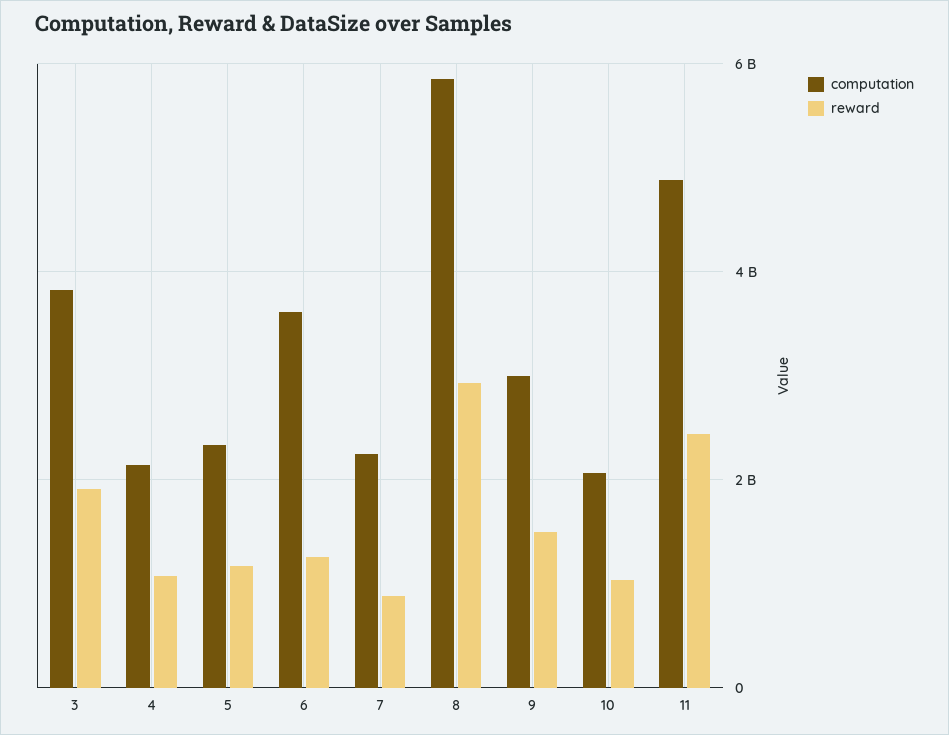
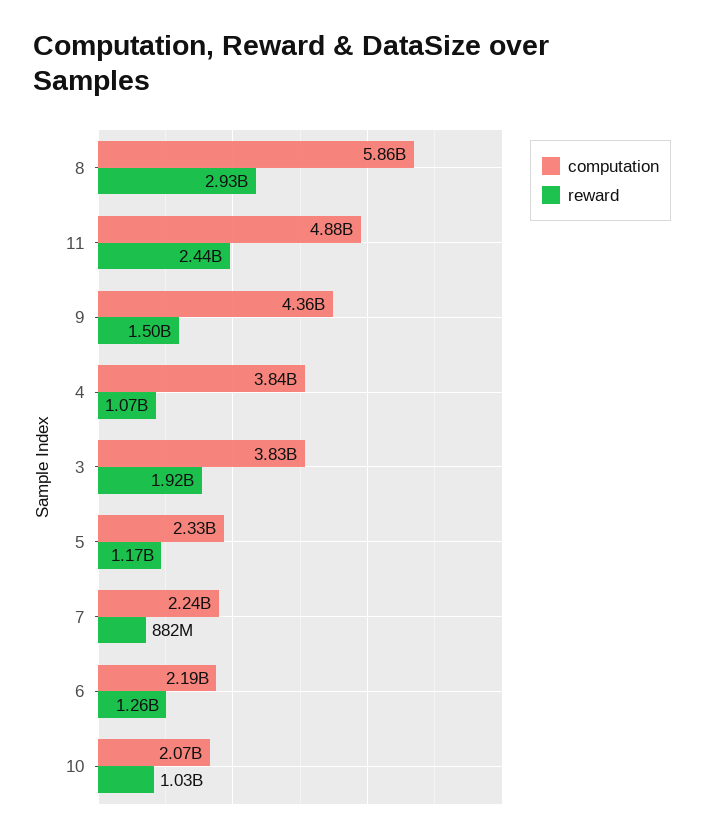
  {
    "computation": {
      "3": 3830000000,
-     "4": 2200000000,
+     "4": 3840000000,
      "5": 2330000000,
-     "6": 3600000000,
+     "6": 2190000000,
      "7": 2240000000,
      "8": 5860000000,
-     "9": 3000000000,
+     "9": 4360000000,
      "10": 2070000000,
      "11": 4880000000
    },
    "reward": {
      "3": 1920000000,
      "4": 1070000000,
      "5": 1170000000,
      "6": 1260000000,
      "7": 882000000,
      "8": 2930000000,
      "9": 1500000000,
      "10": 1030000000,
      "11": 2440000000
    }
  }

